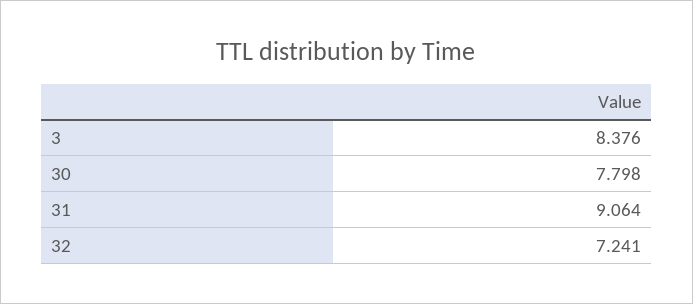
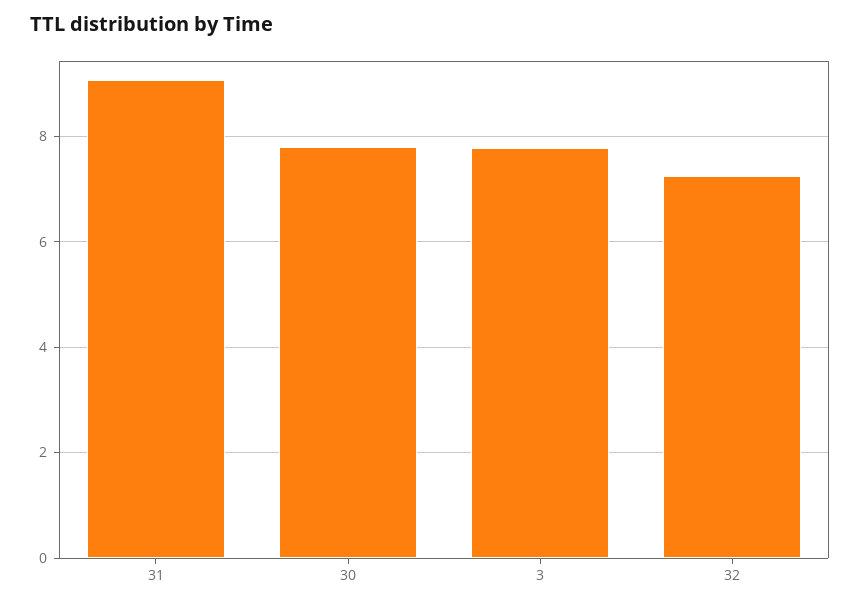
  {
-   "3": 8.376,
+   "3": 7.8,
    "30": 7.798,
    "31": 9.064,
    "32": 7.241
  }

